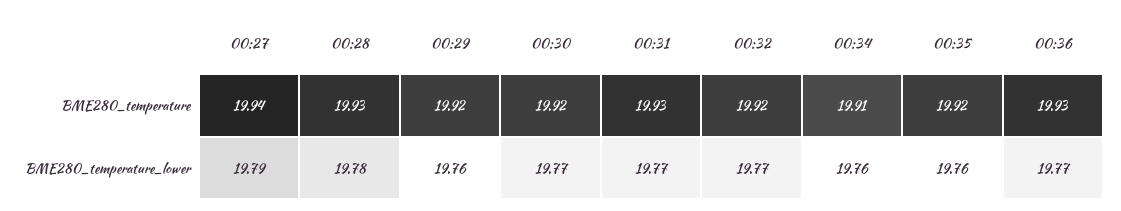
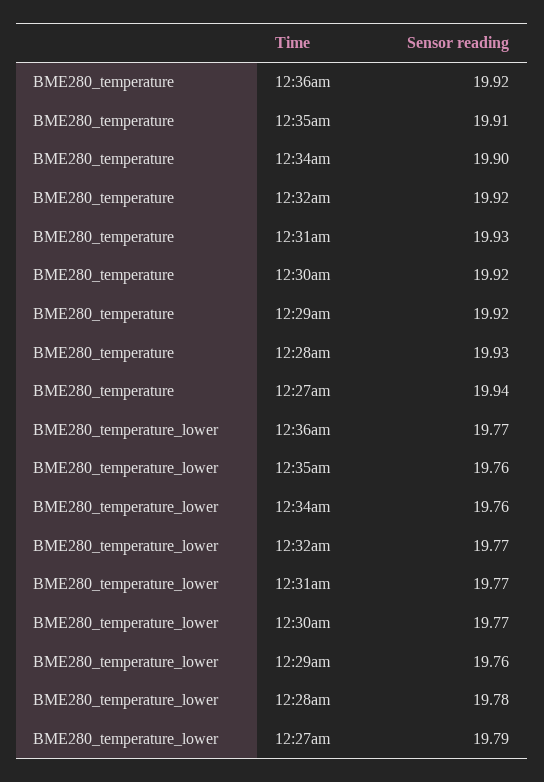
  {
    "00:27": {
      "BME280_temperature": 19.94,
      "BME280_temperature_lower": 19.79
    },
    "00:28": {
      "BME280_temperature": 19.93,
      "BME280_temperature_lower": 19.78
    },
    "00:29": {
      "BME280_temperature": 19.92,
      "BME280_temperature_lower": 19.76
    },
    "00:30": {
      "BME280_temperature": 19.92,
      "BME280_temperature_lower": 19.77
    },
    "00:31": {
      "BME280_temperature": 19.93,
      "BME280_temperature_lower": 19.77
    },
    "00:32": {
      "BME280_temperature": 19.92,
      "BME280_temperature_lower": 19.77
    },
    "00:34": {
-     "BME280_temperature": 19.91,
+     "BME280_temperature": 19.9,
      "BME280_temperature_lower": 19.76
    },
    "00:35": {
-     "BME280_temperature": 19.92,
+     "BME280_temperature": 19.91,
      "BME280_temperature_lower": 19.76
    },
    "00:36": {
-     "BME280_temperature": 19.93,
+     "BME280_temperature": 19.92,
      "BME280_temperature_lower": 19.77
    }
  }

